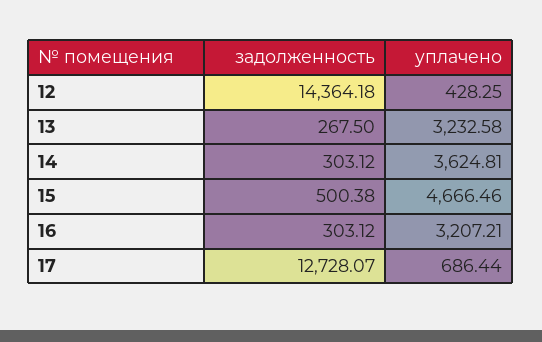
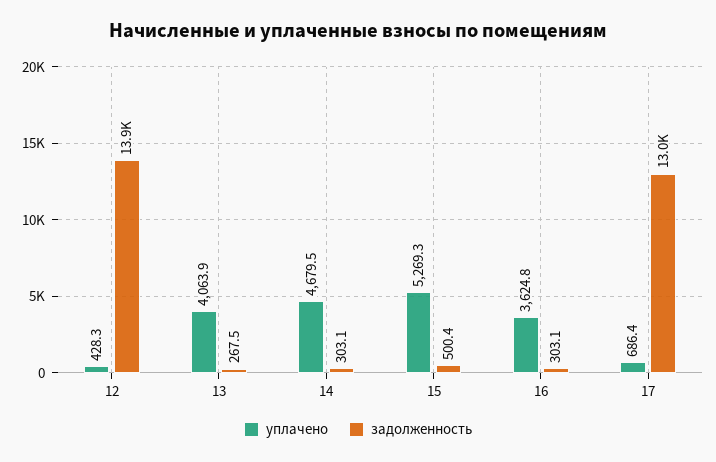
  {
    "задолженность": {
-     "12": 14364.18,
+     "12": 13900,
      "13": 267.5,
      "14": 303.12,
      "15": 500.38,
      "16": 303.12,
-     "17": 12728.07
+     "17": 13000
    },
    "уплачено": {
      "12": 428.25,
-     "13": 3232.58,
+     "13": 4063.9,
-     "14": 3624.81,
+     "14": 4679.5,
-     "15": 4666.46,
+     "15": 5269.3,
-     "16": 3207.21,
+     "16": 3624.8,
      "17": 686.44
    }
  }

